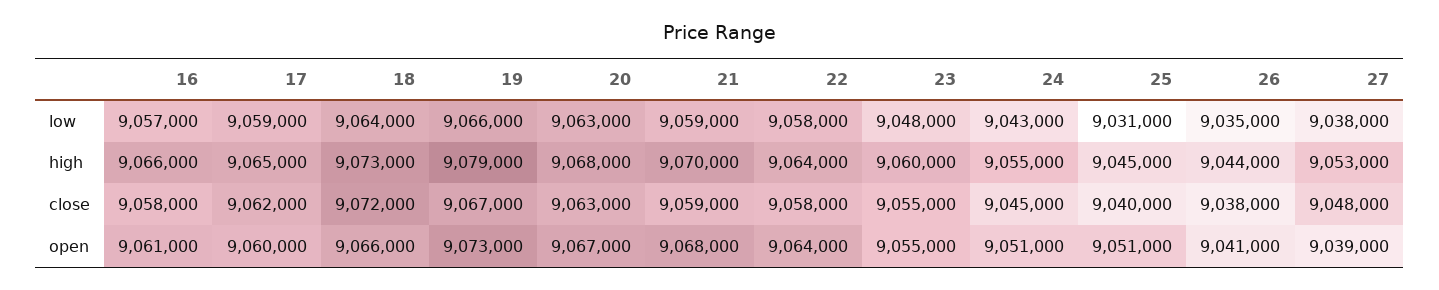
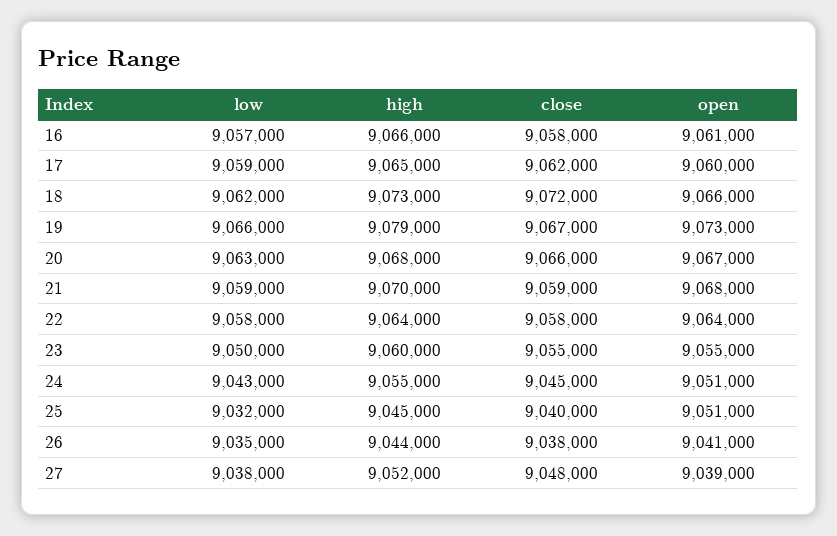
  {
    "16": {
      "low": 9057000,
      "high": 9066000,
      "close": 9058000,
      "open": 9061000
    },
    "17": {
      "low": 9059000,
      "high": 9065000,
      "close": 9062000,
      "open": 9060000
    },
    "18": {
-     "low": 9064000,
+     "low": 9062000,
      "high": 9073000,
      "close": 9072000,
      "open": 9066000
    },
    "19": {
      "low": 9066000,
      "high": 9079000,
      "close": 9067000,
      "open": 9073000
    },
    "20": {
      "low": 9063000,
      "high": 9068000,
-     "close": 9063000,
+     "close": 9066000,
      "open": 9067000
    },
    "21": {
      "low": 9059000,
      "high": 9070000,
      "close": 9059000,
      "open": 9068000
    },
    "22": {
      "low": 9058000,
      "high": 9064000,
      "close": 9058000,
      "open": 9064000
    },
    "23": {
-     "low": 9048000,
+     "low": 9050000,
      "high": 9060000,
      "close": 9055000,
      "open": 9055000
    },
    "24": {
      "low": 9043000,
      "high": 9055000,
      "close": 9045000,
      "open": 9051000
    },
    "25": {
-     "low": 9031000,
+     "low": 9032000,
      "high": 9045000,
      "close": 9040000,
      "open": 9051000
    },
    "26": {
      "low": 9035000,
      "high": 9044000,
      "close": 9038000,
      "open": 9041000
    },
    "27": {
      "low": 9038000,
-     "high": 9053000,
+     "high": 9052000,
      "close": 9048000,
      "open": 9039000
    }
  }

